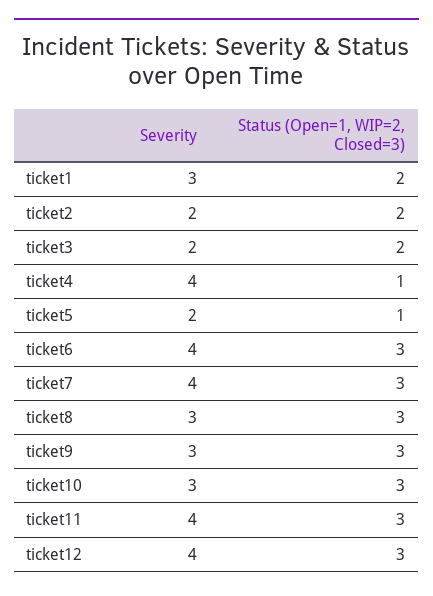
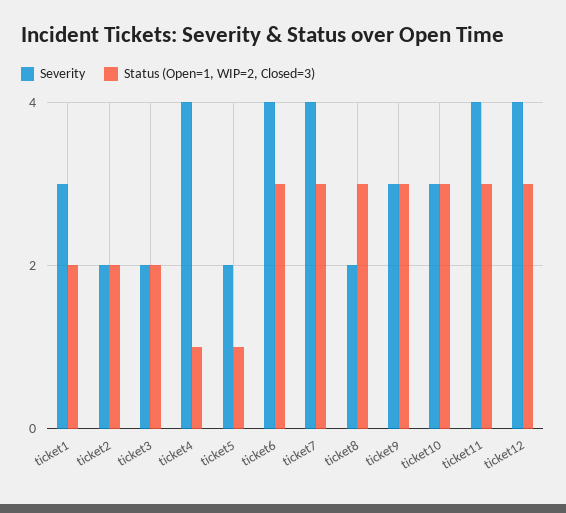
  {
    "Severity": {
      "ticket1": 3,
      "ticket2": 2,
      "ticket3": 2,
      "ticket4": 4,
      "ticket5": 2,
      "ticket6": 4,
      "ticket7": 4,
-     "ticket8": 3,
+     "ticket8": 2,
      "ticket9": 3,
      "ticket10": 3,
      "ticket11": 4,
      "ticket12": 4
    },
    "Status (Open=1, WIP=2, Closed=3)": {
      "ticket1": 2,
      "ticket2": 2,
      "ticket3": 2,
      "ticket4": 1,
      "ticket5": 1,
      "ticket6": 3,
      "ticket7": 3,
      "ticket8": 3,
      "ticket9": 3,
      "ticket10": 3,
      "ticket11": 3,
      "ticket12": 3
    }
  }

